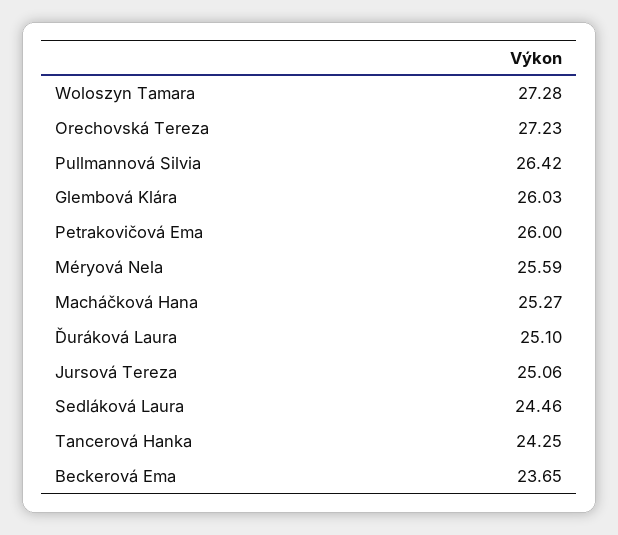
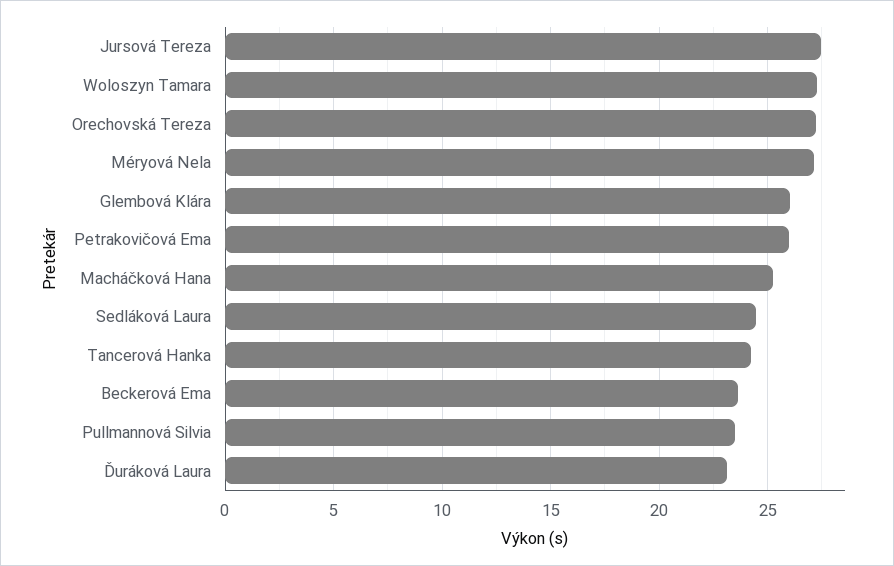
  {
    "Woloszyn Tamara": 27.28,
    "Orechovská Tereza": 27.23,
-   "Pullmannová Silvia": 26.42,
+   "Pullmannová Silvia": 23.5,
    "Glembová Klára": 26.03,
    "Petrakovičová Ema": 26,
-   "Méryová Nela": 25.59,
+   "Méryová Nela": 27,
    "Macháčková Hana": 25.27,
-   "Ďuráková Laura": 25.1,
+   "Ďuráková Laura": 23,
-   "Jursová Tereza": 25.06,
+   "Jursová Tereza": 27.5,
    "Sedláková Laura": 24.46,
    "Tancerová Hanka": 24.25,
    "Beckerová Ema": 23.65
  }

